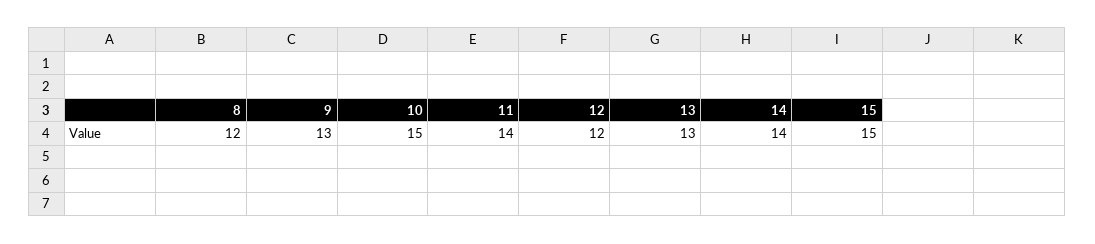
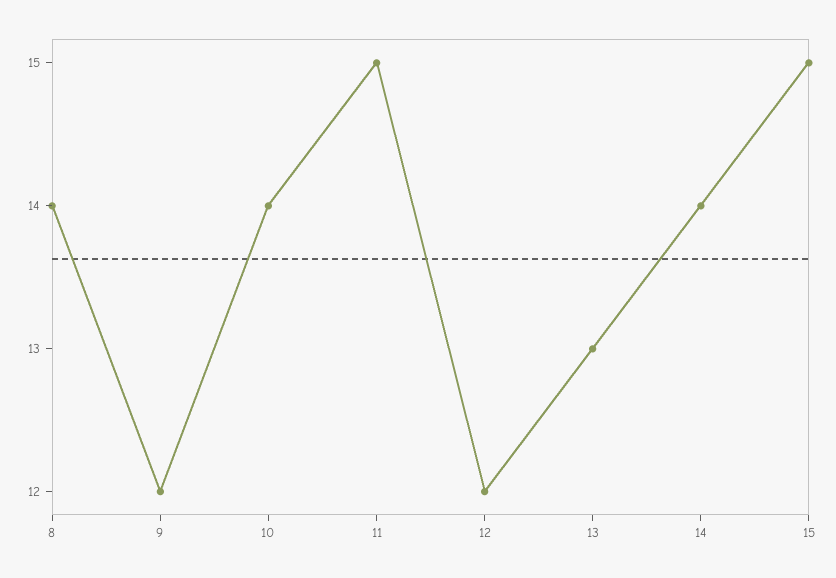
  {
-   "8": 12,
+   "8": 14,
-   "9": 13,
+   "9": 12,
-   "10": 15,
+   "10": 14,
-   "11": 14,
+   "11": 15,
    "12": 12,
    "13": 13,
    "14": 14,
    "15": 15
  }

